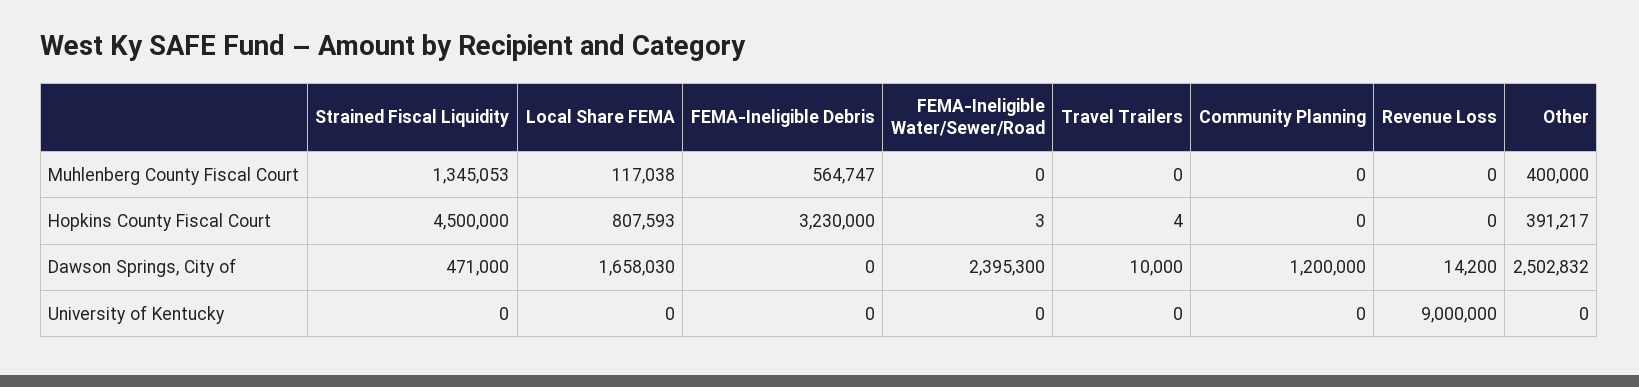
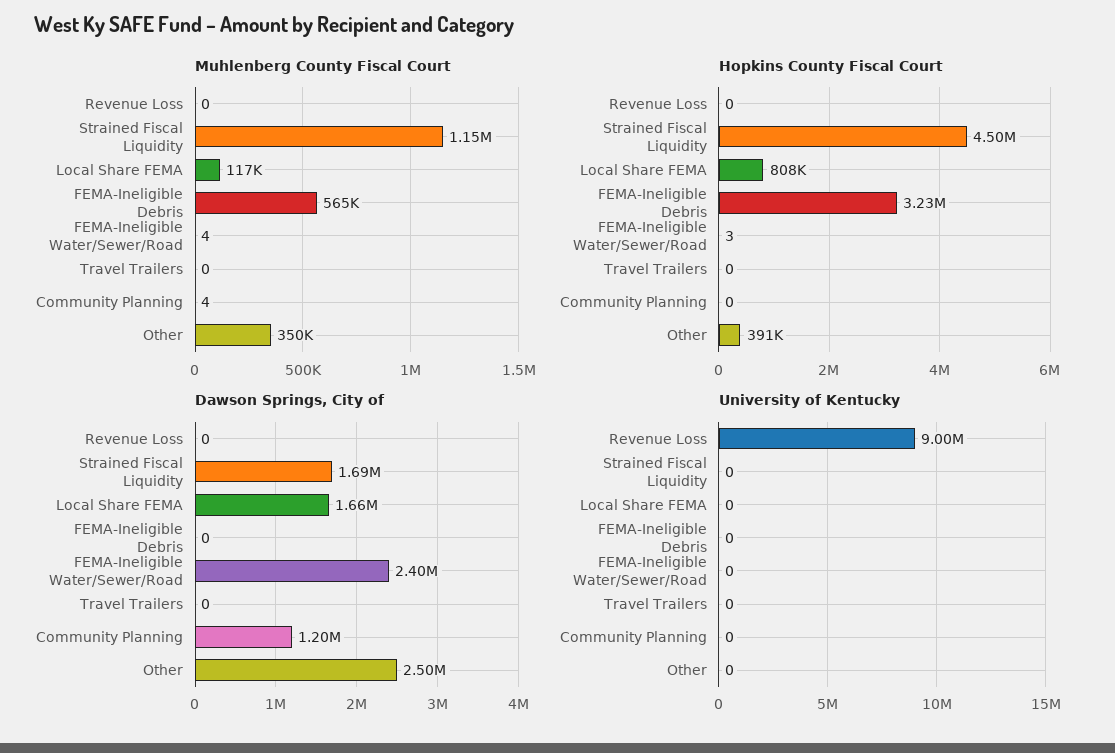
  {
    "Muhlenberg County Fiscal Court": {
-     "Strained Fiscal Liquidity": 1345053,
+     "Strained Fiscal Liquidity": 1150000,
      "Local Share FEMA": 117038,
      "FEMA-Ineligible Debris": 564747,
-     "FEMA-Ineligible Water/Sewer/Road": 0,
+     "FEMA-Ineligible Water/Sewer/Road": 4,
      "Travel Trailers": 0,
-     "Community Planning": 0,
+     "Community Planning": 4,
      "Revenue Loss": 0,
-     "Other": 400000
+     "Other": 350000
    },
    "Hopkins County Fiscal Court": {
      "Strained Fiscal Liquidity": 4500000,
      "Local Share FEMA": 807593,
      "FEMA-Ineligible Debris": 3230000,
      "FEMA-Ineligible Water/Sewer/Road": 3,
-     "Travel Trailers": 4,
+     "Travel Trailers": 0,
      "Community Planning": 0,
      "Revenue Loss": 0,
      "Other": 391217
    },
    "Dawson Springs, City of": {
-     "Strained Fiscal Liquidity": 471000,
+     "Strained Fiscal Liquidity": 1690000,
      "Local Share FEMA": 1658030,
      "FEMA-Ineligible Debris": 0,
      "FEMA-Ineligible Water/Sewer/Road": 2395300,
-     "Travel Trailers": 10000,
+     "Travel Trailers": 0,
      "Community Planning": 1200000,
-     "Revenue Loss": 14200,
+     "Revenue Loss": 0,
      "Other": 2502832
    },
    "University of Kentucky": {
      "Strained Fiscal Liquidity": 0,
      "Local Share FEMA": 0,
      "FEMA-Ineligible Debris": 0,
      "FEMA-Ineligible Water/Sewer/Road": 0,
      "Travel Trailers": 0,
      "Community Planning": 0,
      "Revenue Loss": 9000000,
      "Other": 0
    }
  }

